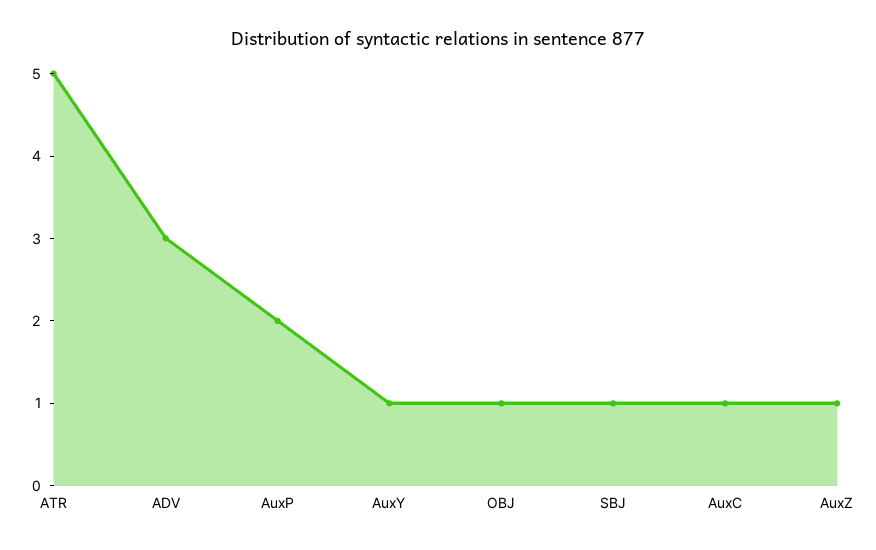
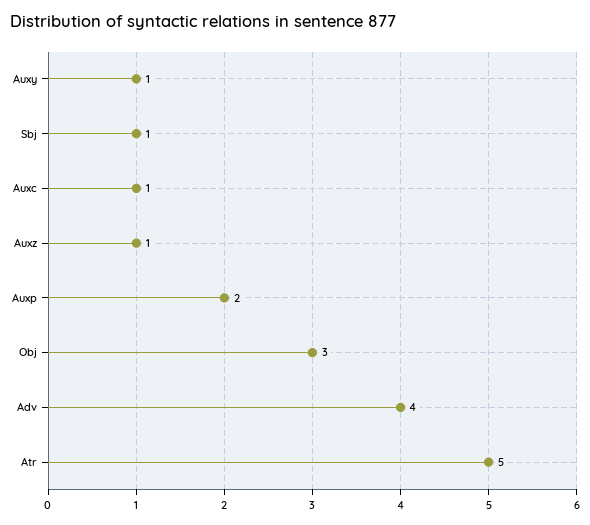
  {
    "ATR": 5,
-   "ADV": 3,
+   "ADV": 4,
    "AuxP": 2,
    "AuxY": 1,
-   "OBJ": 1,
+   "OBJ": 3,
    "SBJ": 1,
    "AuxC": 1,
    "AuxZ": 1
  }

